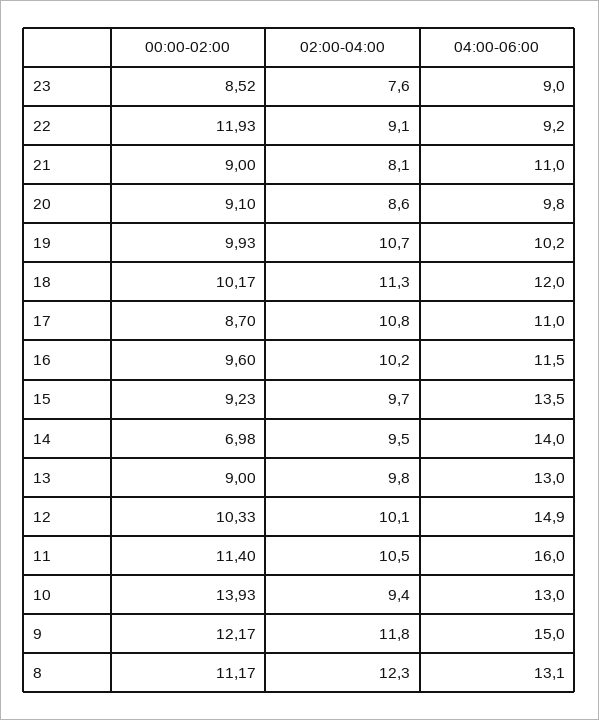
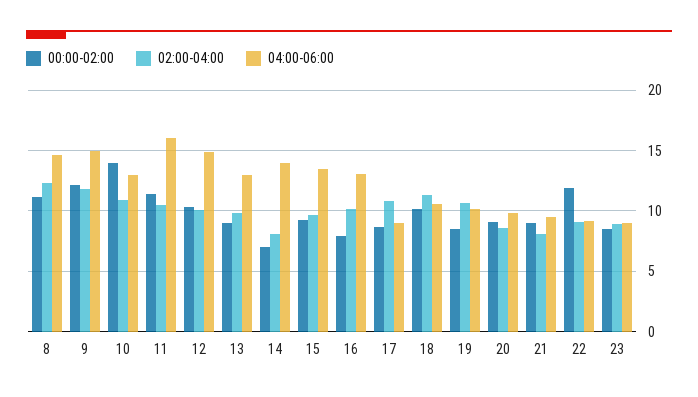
  {
    "00:00-02:00": {
      "23": 8.52,
      "22": 11.93,
      "21": 9,
      "20": 9.1,
-     "19": 9.93,
+     "19": 8.5,
      "18": 10.17,
      "17": 8.7,
-     "16": 9.6,
+     "16": 8,
      "15": 9.23,
      "14": 6.98,
      "13": 9,
      "12": 10.33,
      "11": 11.4,
      "10": 13.93,
      "9": 12.17,
      "8": 11.17
    },
    "02:00-04:00": {
-     "23": 7.6,
+     "23": 9,
      "22": 9.1,
      "21": 8.1,
      "20": 8.6,
      "19": 10.7,
      "18": 11.3,
      "17": 10.8,
      "16": 10.2,
      "15": 9.7,
-     "14": 9.5,
+     "14": 8,
      "13": 9.8,
      "12": 10.1,
      "11": 10.5,
-     "10": 9.4,
+     "10": 11,
      "9": 11.8,
      "8": 12.3
    },
    "04:00-06:00": {
      "23": 9,
      "22": 9.2,
-     "21": 11,
+     "21": 9.5,
      "20": 9.8,
      "19": 10.2,
-     "18": 12,
+     "18": 10.5,
-     "17": 11,
+     "17": 9,
-     "16": 11.5,
+     "16": 13,
      "15": 13.5,
      "14": 14,
      "13": 13,
      "12": 14.9,
      "11": 16,
      "10": 13,
      "9": 15,
-     "8": 13.1
+     "8": 14.5
    }
  }

